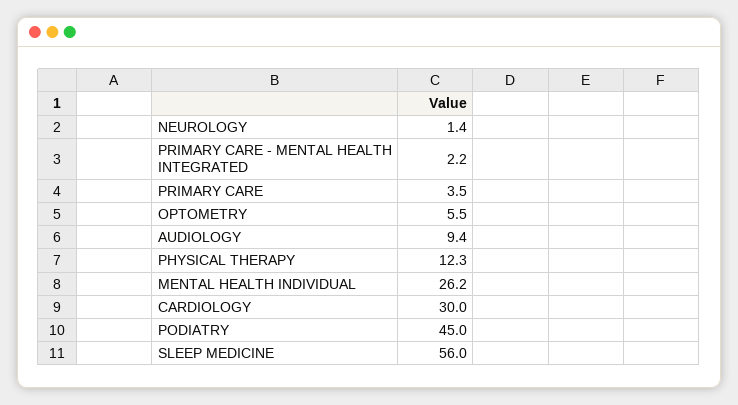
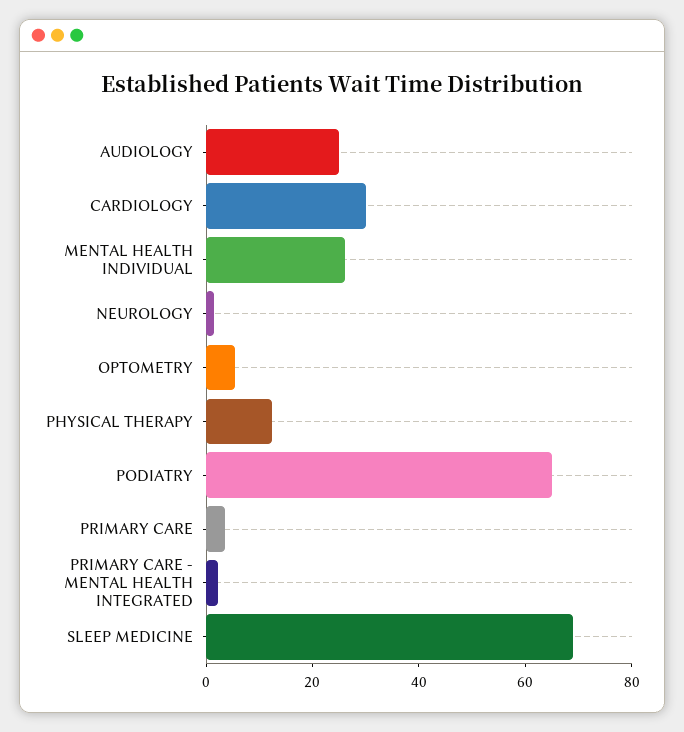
  {
    "NEUROLOGY": 1.4,
    "PRIMARY CARE - MENTAL HEALTH INTEGRATED": 2.2,
    "PRIMARY CARE": 3.5,
    "OPTOMETRY": 5.5,
-   "AUDIOLOGY": 9.4,
+   "AUDIOLOGY": 25,
    "PHYSICAL THERAPY": 12.3,
    "MENTAL HEALTH INDIVIDUAL": 26.2,
    "CARDIOLOGY": 30,
-   "PODIATRY": 45,
+   "PODIATRY": 65,
-   "SLEEP MEDICINE": 56
+   "SLEEP MEDICINE": 70
  }

